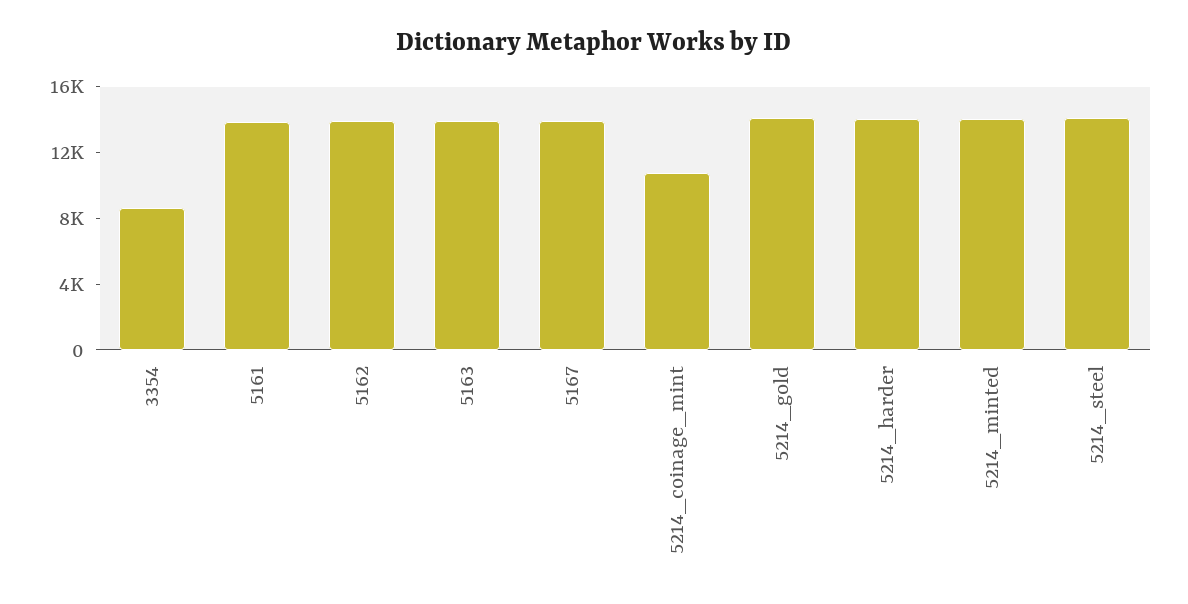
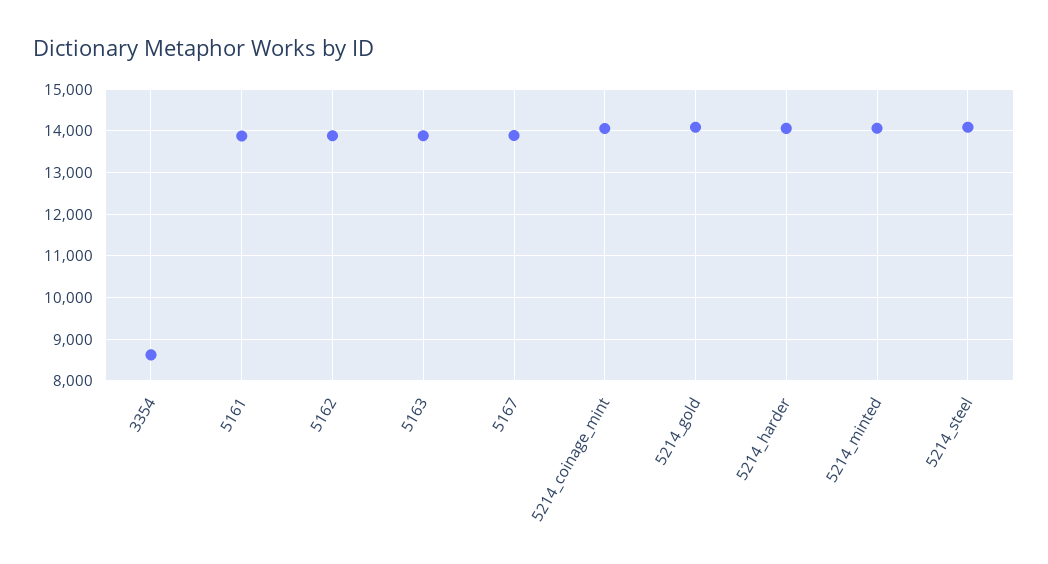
  {
    "3354": 8600,
    "5161": 13800,
    "5162": 13800,
    "5163": 13800,
    "5167": 13800,
-   "5214_coinage_mint": 11000,
+   "5214_coinage_mint": 14000,
    "5214_gold": 14000,
    "5214_harder": 14000,
    "5214_minted": 14000,
    "5214_steel": 14000
  }

